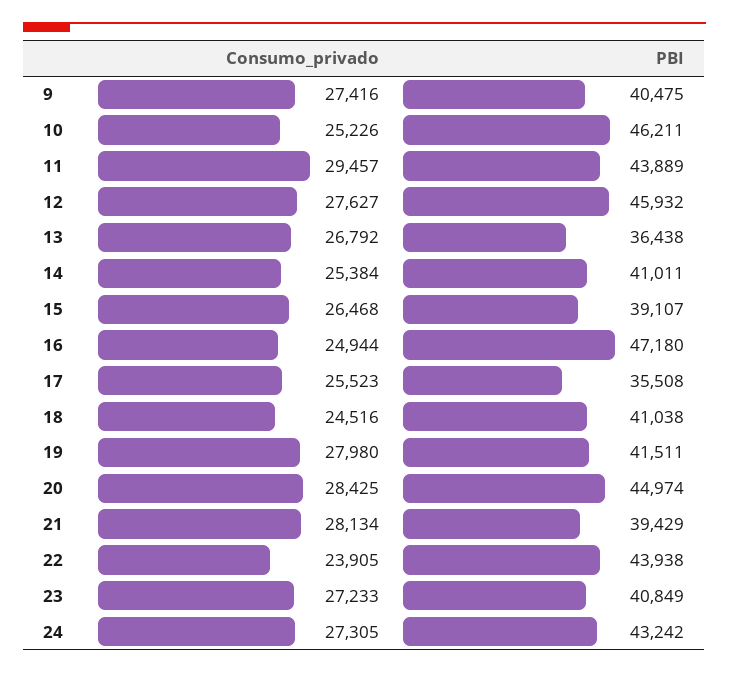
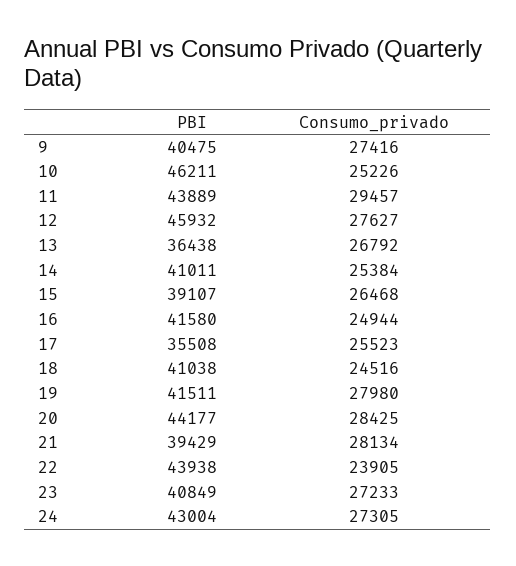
  {
    "Consumo_privado": {
      "9": 27416,
      "10": 25226,
      "11": 29457,
      "12": 27627,
      "13": 26792,
      "14": 25384,
      "15": 26468,
      "16": 24944,
      "17": 25523,
      "18": 24516,
      "19": 27980,
      "20": 28425,
      "21": 28134,
      "22": 23905,
      "23": 27233,
      "24": 27305
    },
    "PBI": {
      "9": 40475,
      "10": 46211,
      "11": 43889,
      "12": 45932,
      "13": 36438,
      "14": 41011,
      "15": 39107,
-     "16": 47180,
+     "16": 41580,
      "17": 35508,
      "18": 41038,
      "19": 41511,
-     "20": 44974,
+     "20": 44177,
      "21": 39429,
      "22": 43938,
      "23": 40849,
-     "24": 43242
+     "24": 43004
    }
  }

